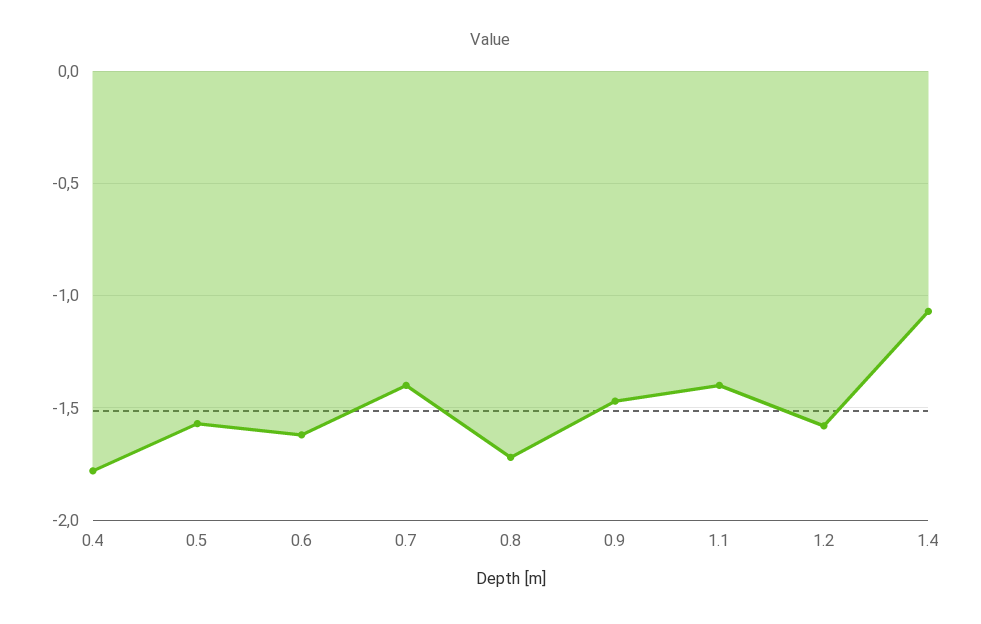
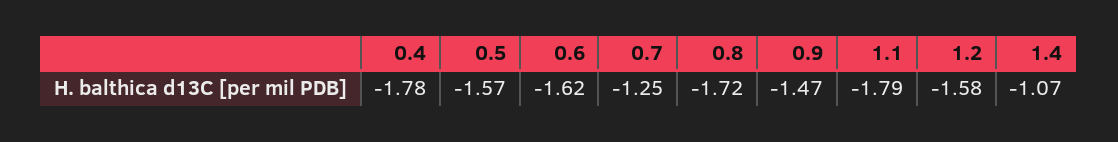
  {
    "0.4": -1.78,
    "0.5": -1.57,
    "0.6": -1.62,
-   "0.7": -1.4,
+   "0.7": -1.25,
    "0.8": -1.72,
    "0.9": -1.47,
-   "1.1": -1.4,
+   "1.1": -1.79,
    "1.2": -1.58,
    "1.4": -1.07
  }

